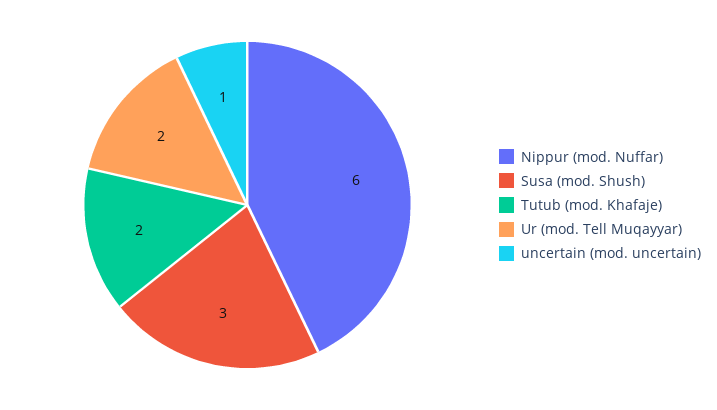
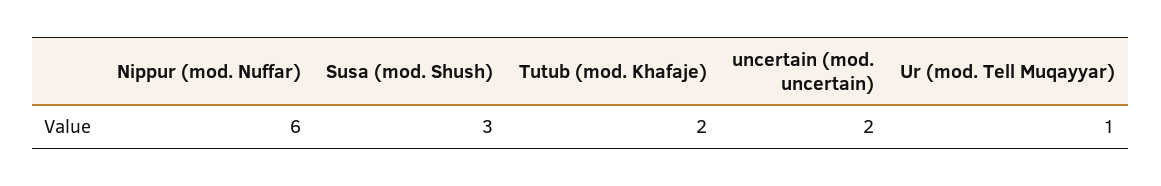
  {
    "Nippur (mod. Nuffar)": 6,
    "Susa (mod. Shush)": 3,
    "Tutub (mod. Khafaje)": 2,
-   "Ur (mod. Tell Muqayyar)": 2,
+   "Ur (mod. Tell Muqayyar)": 1,
-   "uncertain (mod. uncertain)": 1
+   "uncertain (mod. uncertain)": 2
  }

